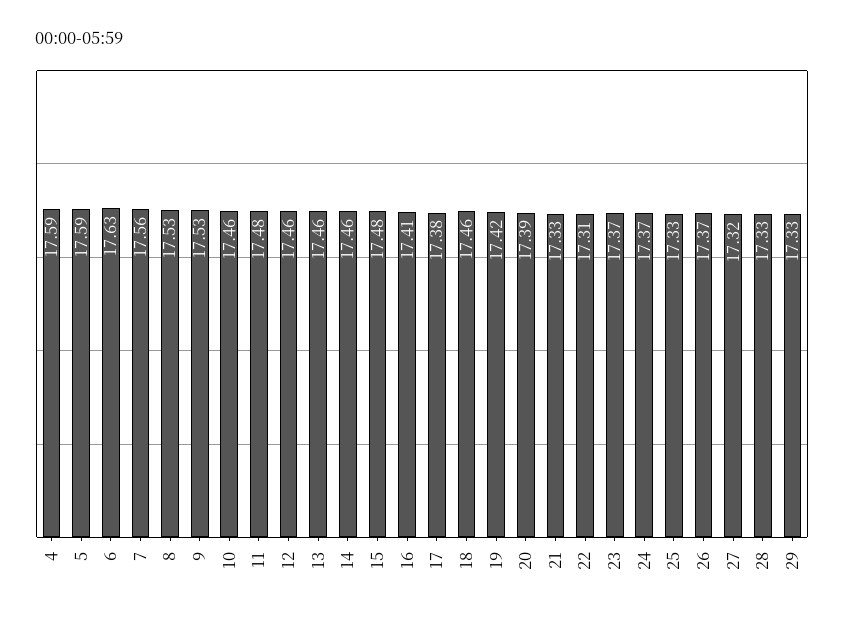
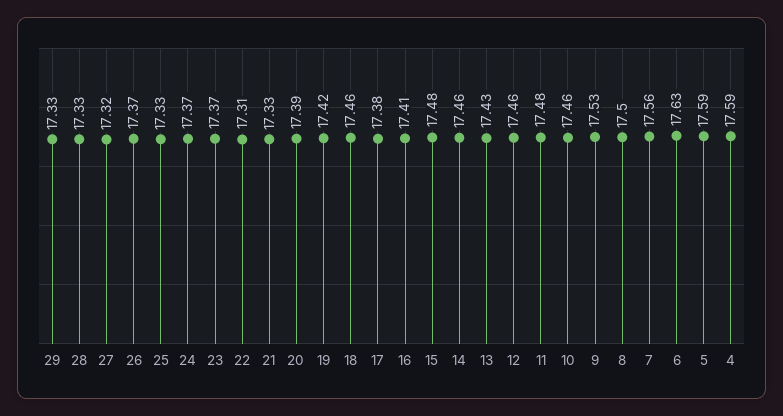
  {
    "4": 17.59,
    "5": 17.59,
    "6": 17.63,
    "7": 17.56,
-   "8": 17.53,
+   "8": 17.5,
    "9": 17.53,
    "10": 17.46,
    "11": 17.48,
    "12": 17.46,
-   "13": 17.46,
+   "13": 17.43,
    "14": 17.46,
    "15": 17.48,
    "16": 17.41,
    "17": 17.38,
    "18": 17.46,
    "19": 17.42,
    "20": 17.39,
    "21": 17.33,
    "22": 17.31,
    "23": 17.37,
    "24": 17.37,
    "25": 17.33,
    "26": 17.37,
    "27": 17.32,
    "28": 17.33,
    "29": 17.33
  }

